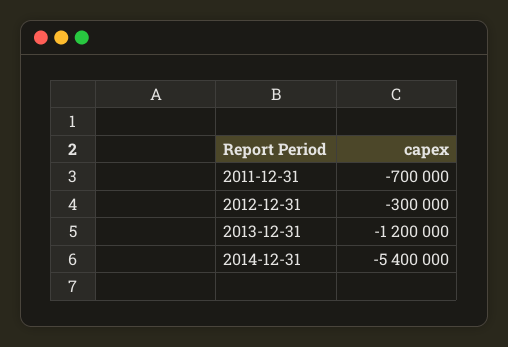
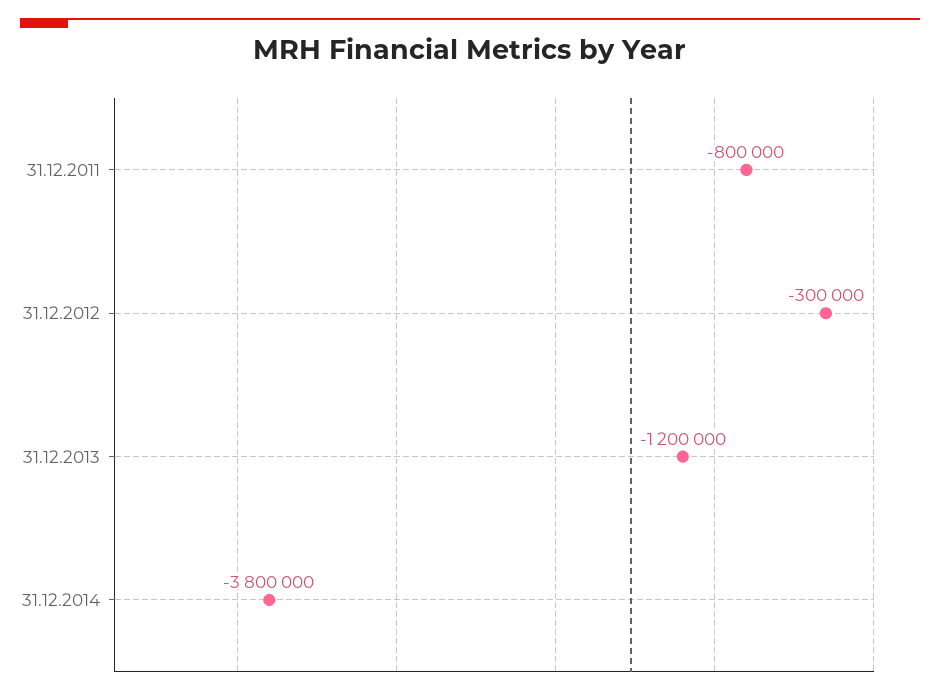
  {
-   "2011-12-31": -700000,
+   "2011-12-31": -800000,
    "2012-12-31": -300000,
    "2013-12-31": -1200000,
-   "2014-12-31": -5400000
+   "2014-12-31": -3800000
  }

